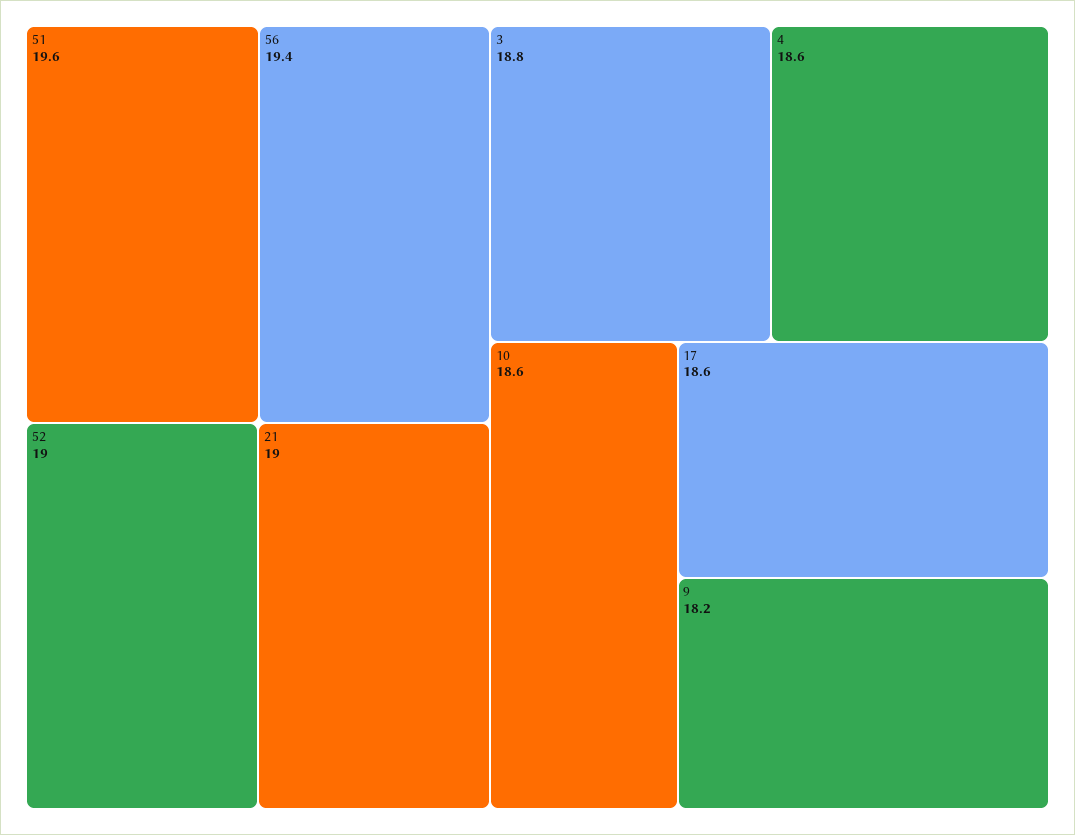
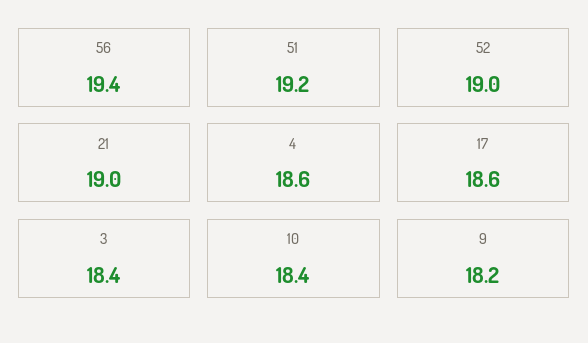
  {
-   "51": 19.6,
+   "51": 19.2,
    "56": 19.4,
    "52": 19,
    "21": 19,
-   "3": 18.8,
+   "3": 18.4,
    "4": 18.6,
-   "10": 18.6,
+   "10": 18.4,
    "17": 18.6,
    "9": 18.2
  }

